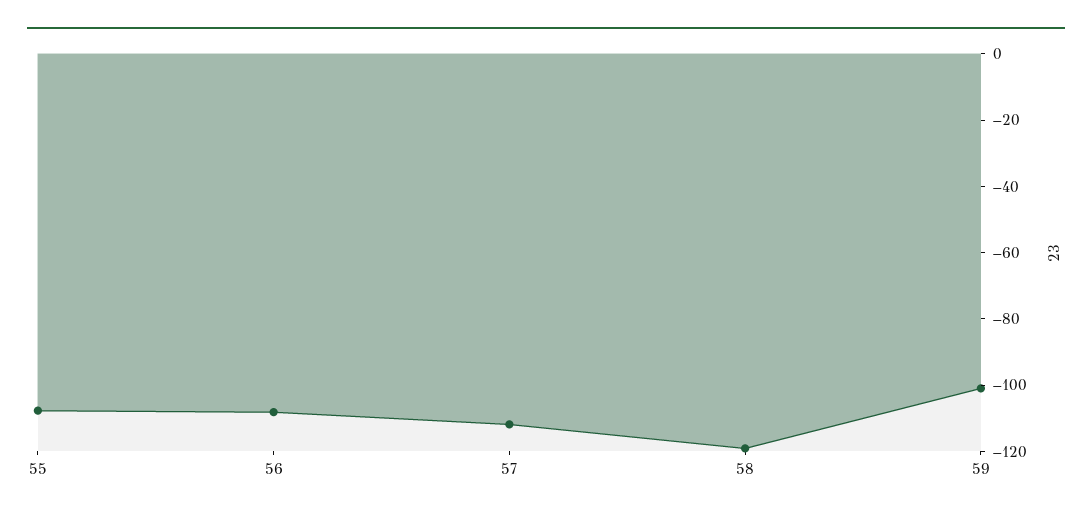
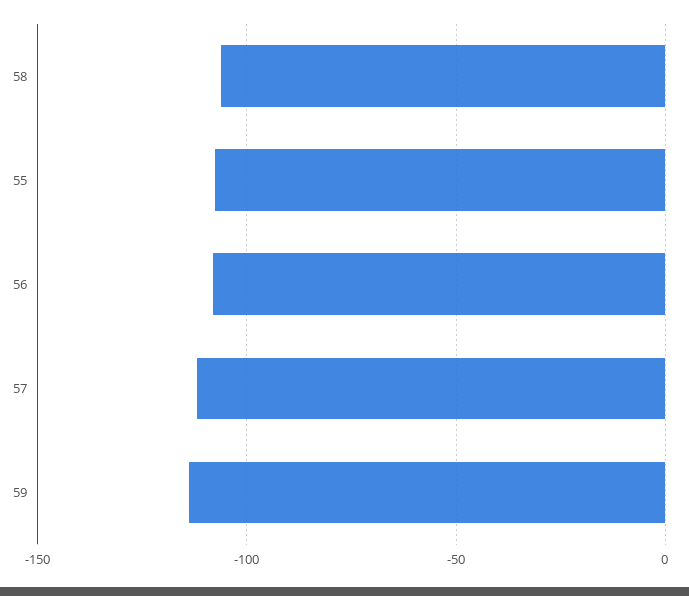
  {
    "55": -110,
    "56": -110,
    "57": -110,
-   "58": -120,
+   "58": -105,
-   "59": -100
+   "59": -115
  }

